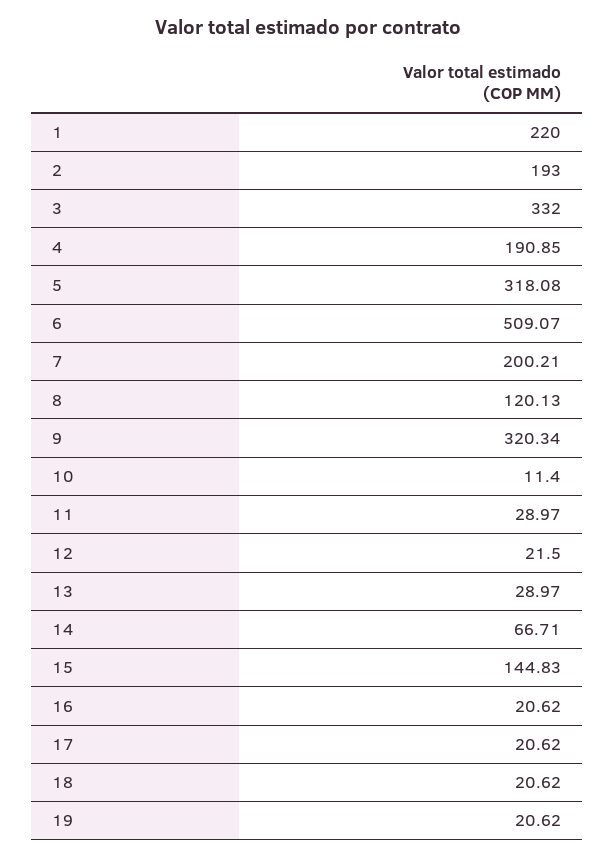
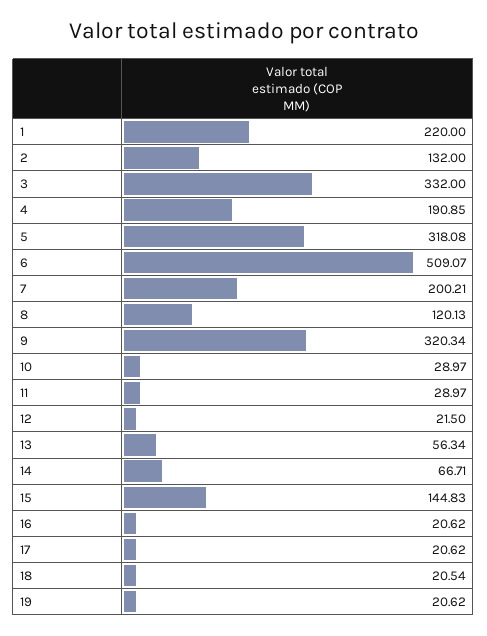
  {
    "1": 220,
-   "2": 193,
+   "2": 132,
    "3": 332,
    "4": 190.85,
    "5": 318.08,
    "6": 509.07,
    "7": 200.21,
    "8": 120.13,
    "9": 320.34,
-   "10": 11.4,
+   "10": 28.97,
    "11": 28.97,
    "12": 21.5,
-   "13": 28.97,
+   "13": 56.34,
    "14": 66.71,
    "15": 144.83,
    "16": 20.62,
    "17": 20.62,
-   "18": 20.62,
+   "18": 20.54,
    "19": 20.62
  }

